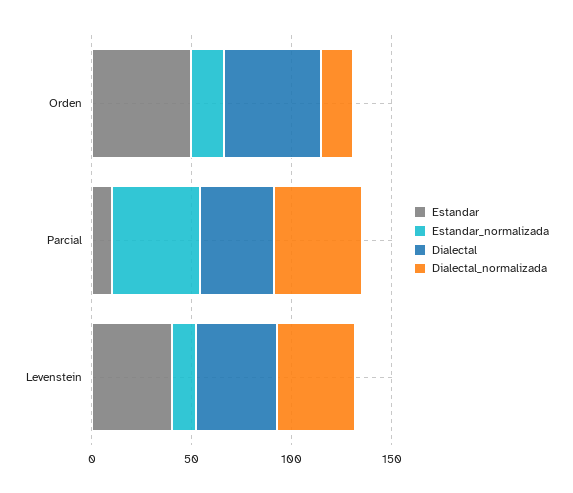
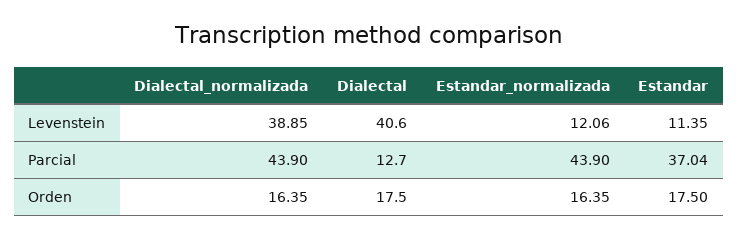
  {
    "Estandar": {
-     "Orden": 50,
+     "Orden": 17.5,
-     "Parcial": 10,
+     "Parcial": 37.04,
-     "Levenstein": 40
+     "Levenstein": 11.35
    },
    "Estandar_normalizada": {
      "Orden": 16.35,
      "Parcial": 43.9,
      "Levenstein": 12.06
    },
    "Dialectal": {
-     "Orden": 50,
+     "Orden": 17.5,
-     "Parcial": 40,
+     "Parcial": 12.7,
      "Levenstein": 40.6
    },
    "Dialectal_normalizada": {
      "Orden": 16.35,
      "Parcial": 43.9,
      "Levenstein": 38.85
    }
  }

